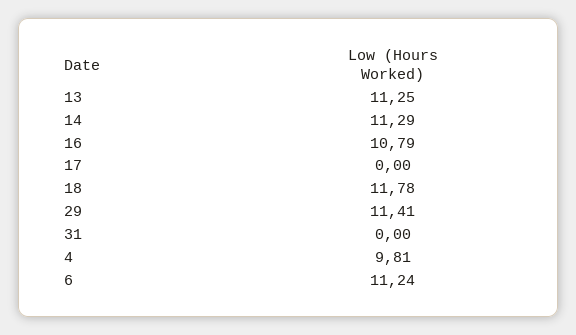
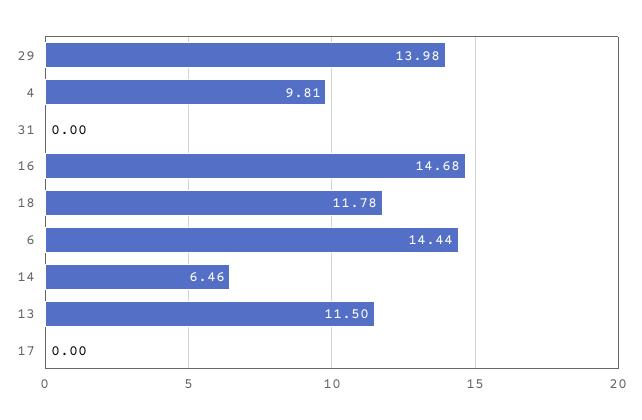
  {
-   "13": 11.25,
+   "13": 11.5,
-   "14": 11.29,
+   "14": 6.46,
-   "16": 10.79,
+   "16": 14.68,
    "17": 0,
    "18": 11.78,
-   "29": 11.41,
+   "29": 13.98,
    "31": 0,
    "4": 9.81,
-   "6": 11.24
+   "6": 14.44
  }

